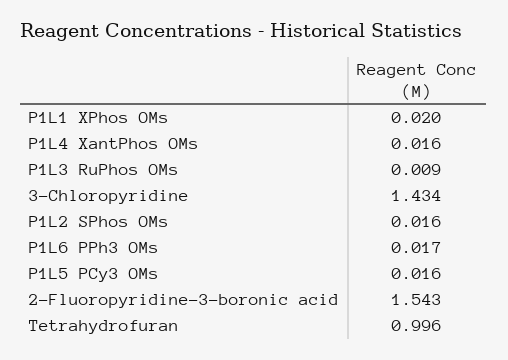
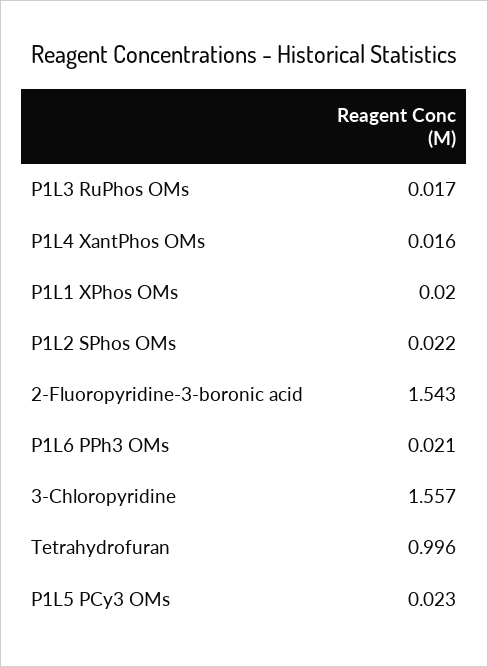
  {
    "P1L1 XPhos OMs": 0.02,
    "P1L4 XantPhos OMs": 0.016,
-   "P1L3 RuPhos OMs": 0.009,
+   "P1L3 RuPhos OMs": 0.017,
-   "3-Chloropyridine": 1.434,
+   "3-Chloropyridine": 1.557,
-   "P1L2 SPhos OMs": 0.016,
+   "P1L2 SPhos OMs": 0.022,
-   "P1L6 PPh3 OMs": 0.017,
+   "P1L6 PPh3 OMs": 0.021,
-   "P1L5 PCy3 OMs": 0.016,
+   "P1L5 PCy3 OMs": 0.023,
    "2-Fluoropyridine-3-boronic acid": 1.543,
    "Tetrahydrofuran": 0.996
  }

